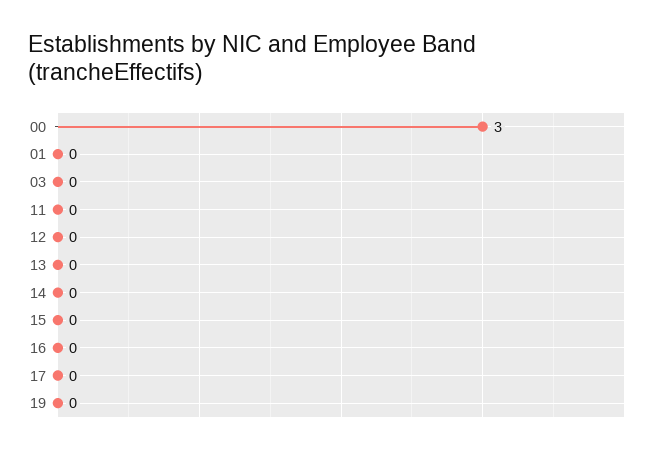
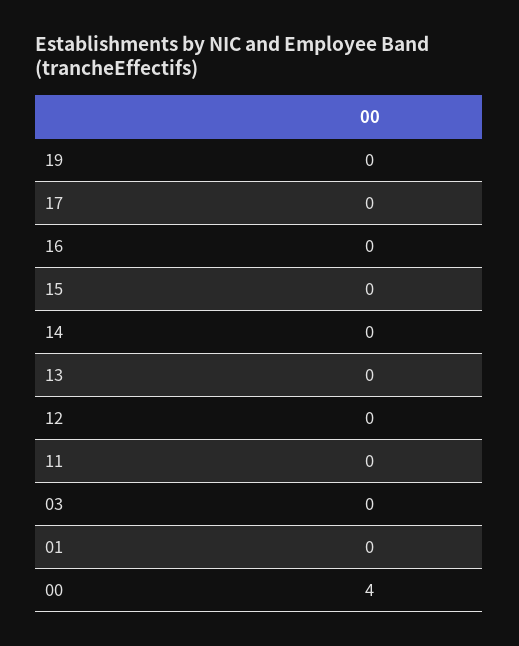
  {
-   "00": 3,
+   "00": 4,
    "01": 0,
    "03": 0,
    "11": 0,
    "12": 0,
    "13": 0,
    "14": 0,
    "15": 0,
    "16": 0,
    "17": 0,
    "19": 0
  }

